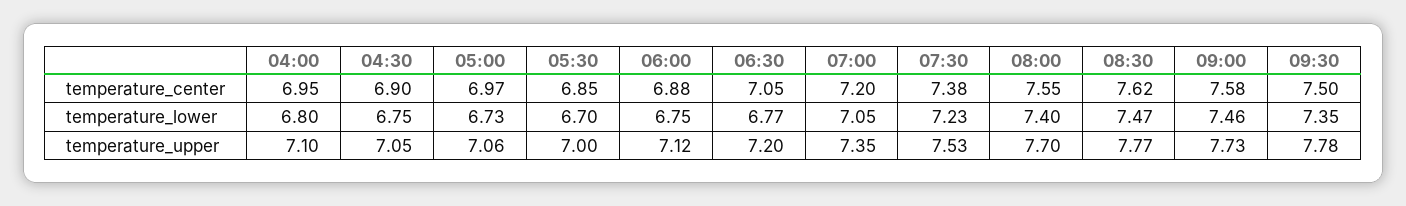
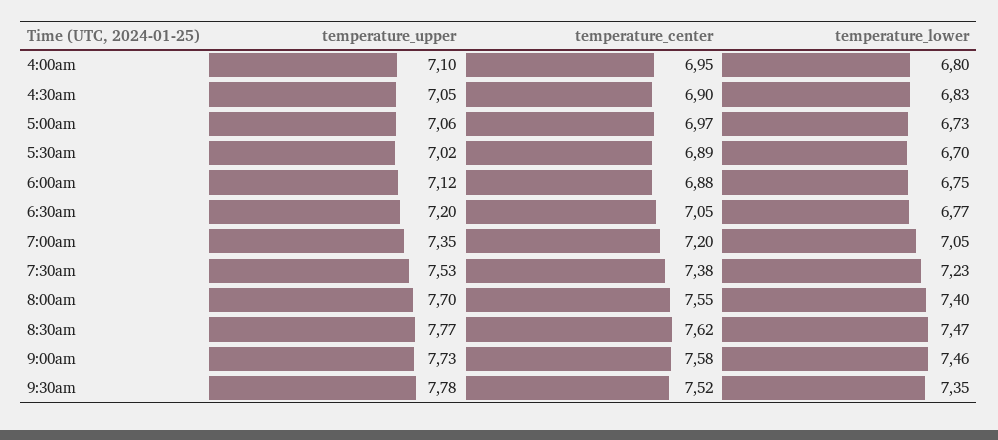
  {
    "04:00": {
      "temperature_center": 6.95,
      "temperature_lower": 6.8,
      "temperature_upper": 7.1
    },
    "04:30": {
      "temperature_center": 6.9,
-     "temperature_lower": 6.75,
+     "temperature_lower": 6.83,
      "temperature_upper": 7.05
    },
    "05:00": {
      "temperature_center": 6.97,
      "temperature_lower": 6.73,
      "temperature_upper": 7.06
    },
    "05:30": {
-     "temperature_center": 6.85,
+     "temperature_center": 6.89,
      "temperature_lower": 6.7,
-     "temperature_upper": 7
+     "temperature_upper": 7.02
    },
    "06:00": {
      "temperature_center": 6.88,
      "temperature_lower": 6.75,
      "temperature_upper": 7.12
    },
    "06:30": {
      "temperature_center": 7.05,
      "temperature_lower": 6.77,
      "temperature_upper": 7.2
    },
    "07:00": {
      "temperature_center": 7.2,
      "temperature_lower": 7.05,
      "temperature_upper": 7.35
    },
    "07:30": {
      "temperature_center": 7.38,
      "temperature_lower": 7.23,
      "temperature_upper": 7.53
    },
    "08:00": {
      "temperature_center": 7.55,
      "temperature_lower": 7.4,
      "temperature_upper": 7.7
    },
    "08:30": {
      "temperature_center": 7.62,
      "temperature_lower": 7.47,
      "temperature_upper": 7.77
    },
    "09:00": {
      "temperature_center": 7.58,
      "temperature_lower": 7.46,
      "temperature_upper": 7.73
    },
    "09:30": {
-     "temperature_center": 7.5,
+     "temperature_center": 7.52,
      "temperature_lower": 7.35,
      "temperature_upper": 7.78
    }
  }

